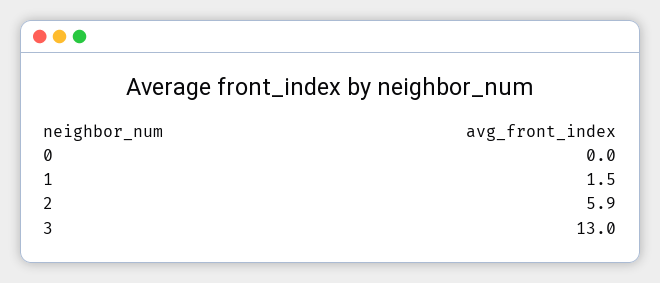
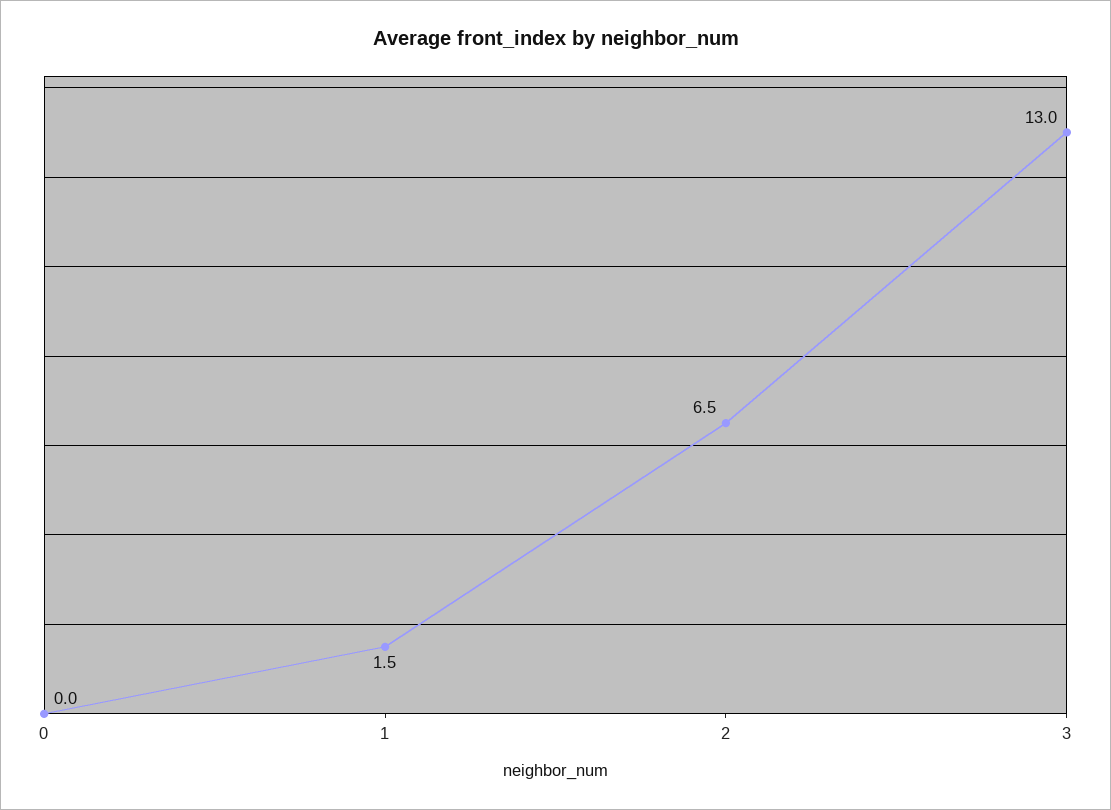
  {
    "0": 0,
    "1": 1.5,
-   "2": 5.9,
+   "2": 6.5,
    "3": 13
  }

